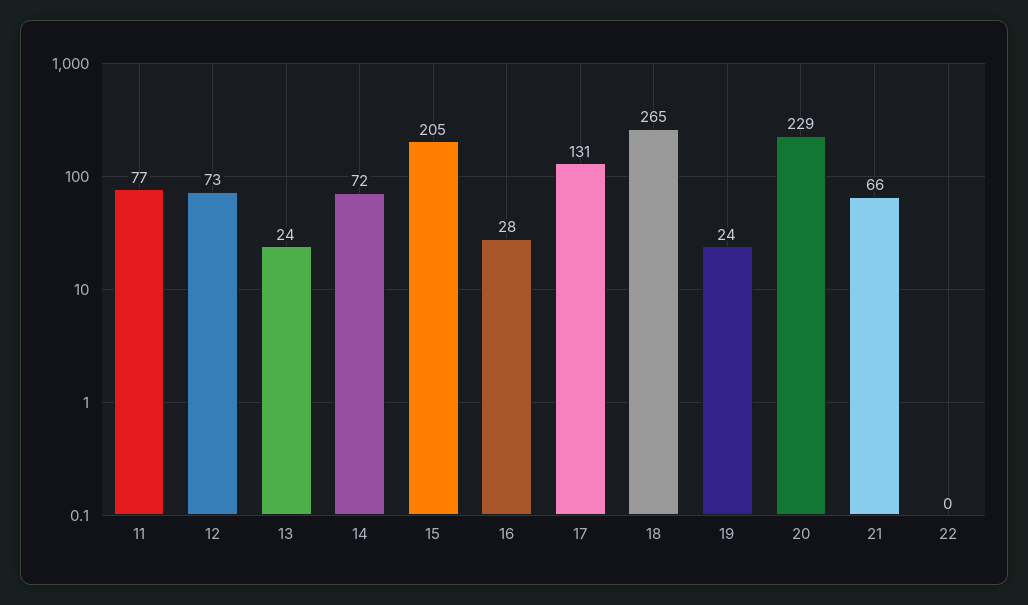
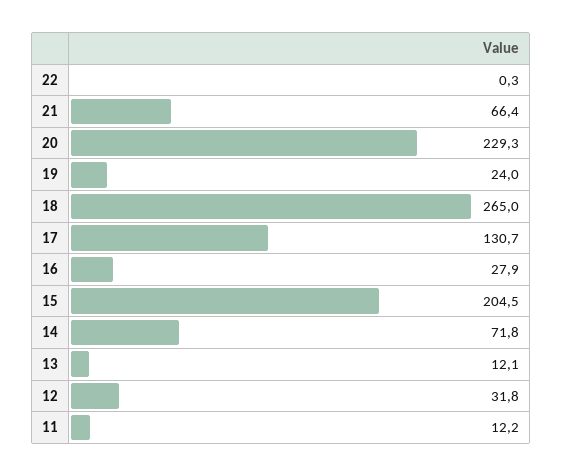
  {
-   "11": 77,
+   "11": 12.2,
-   "12": 73,
+   "12": 31.8,
-   "13": 24,
+   "13": 12.1,
    "14": 71.8,
    "15": 204.5,
    "16": 27.9,
    "17": 130.7,
    "18": 265,
    "19": 24,
    "20": 229.3,
    "21": 66.4,
    "22": 0.3
  }

